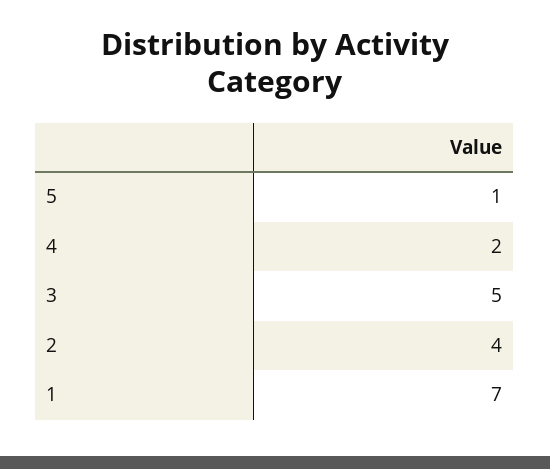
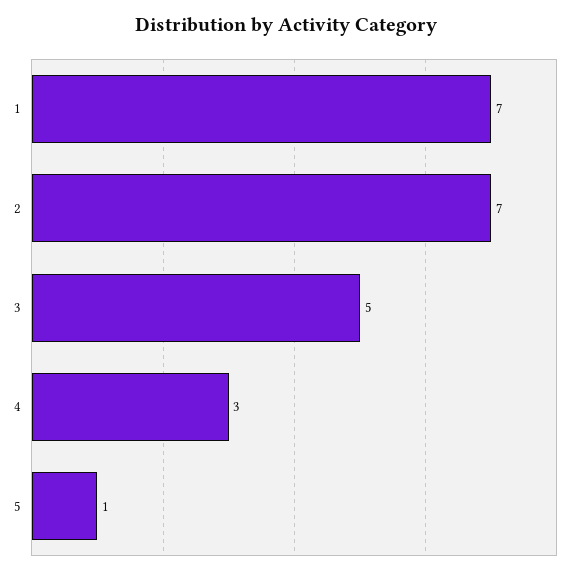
  {
    "5": 1,
-   "4": 2,
+   "4": 3,
    "3": 5,
-   "2": 4,
+   "2": 7,
    "1": 7
  }

